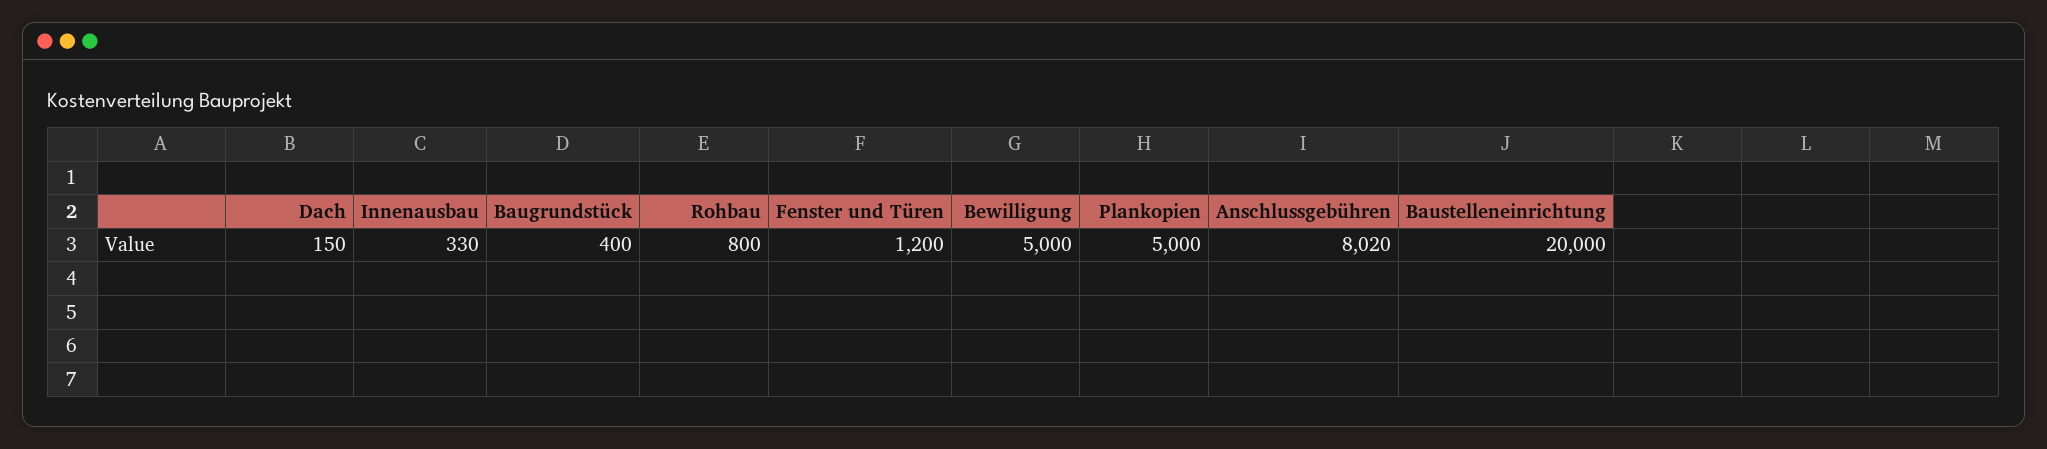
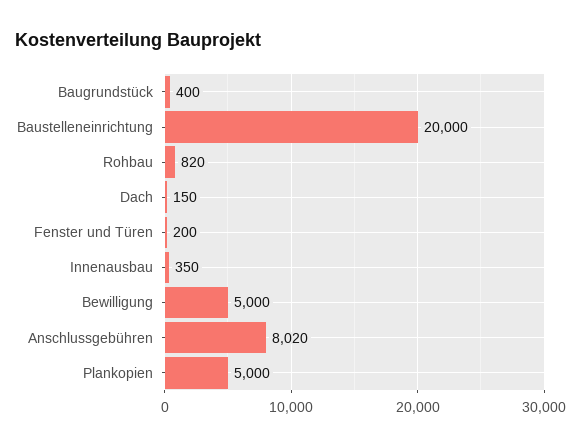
  {
    "Dach": 150,
-   "Innenausbau": 330,
+   "Innenausbau": 350,
    "Baugrundstück": 400,
-   "Rohbau": 800,
+   "Rohbau": 820,
-   "Fenster und Türen": 1200,
+   "Fenster und Türen": 200,
    "Bewilligung": 5000,
    "Plankopien": 5000,
    "Anschlussgebühren": 8020,
    "Baustelleneinrichtung": 20000
  }

